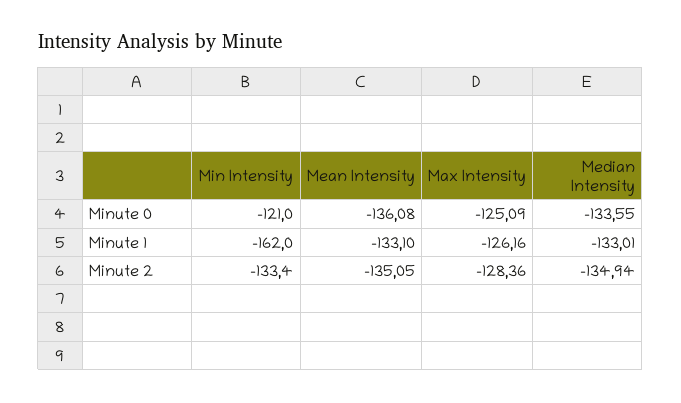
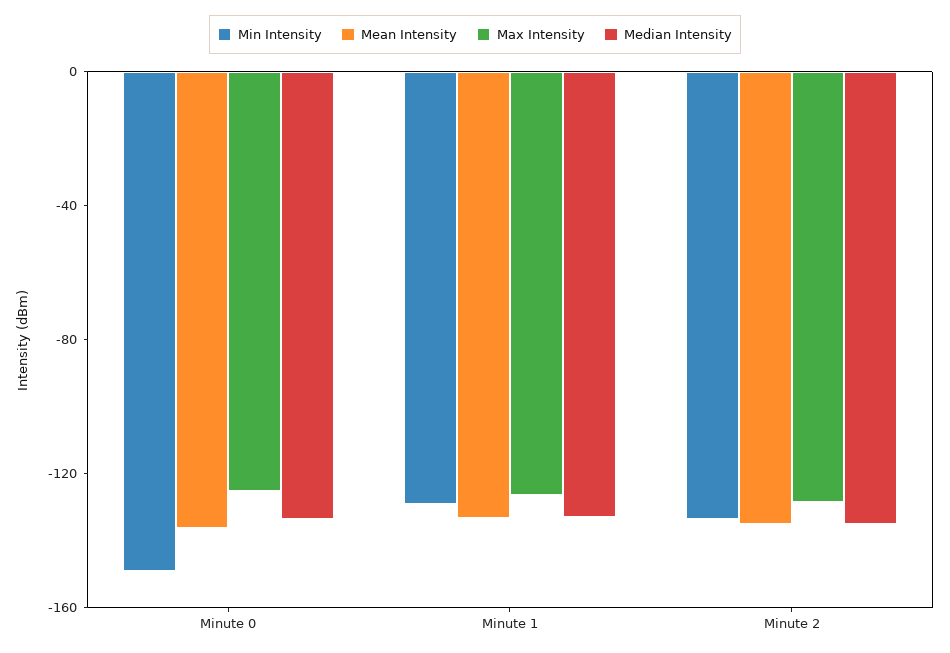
  {
    "Min Intensity": {
-     "Minute 0": -121,
+     "Minute 0": -150,
-     "Minute 1": -162,
+     "Minute 1": -130,
      "Minute 2": -133.4
    },
    "Mean Intensity": {
      "Minute 0": -136.08,
      "Minute 1": -133.1,
      "Minute 2": -135.05
    },
    "Max Intensity": {
      "Minute 0": -125.09,
      "Minute 1": -126.16,
      "Minute 2": -128.36
    },
    "Median Intensity": {
      "Minute 0": -133.55,
      "Minute 1": -133.01,
      "Minute 2": -134.94
    }
  }

